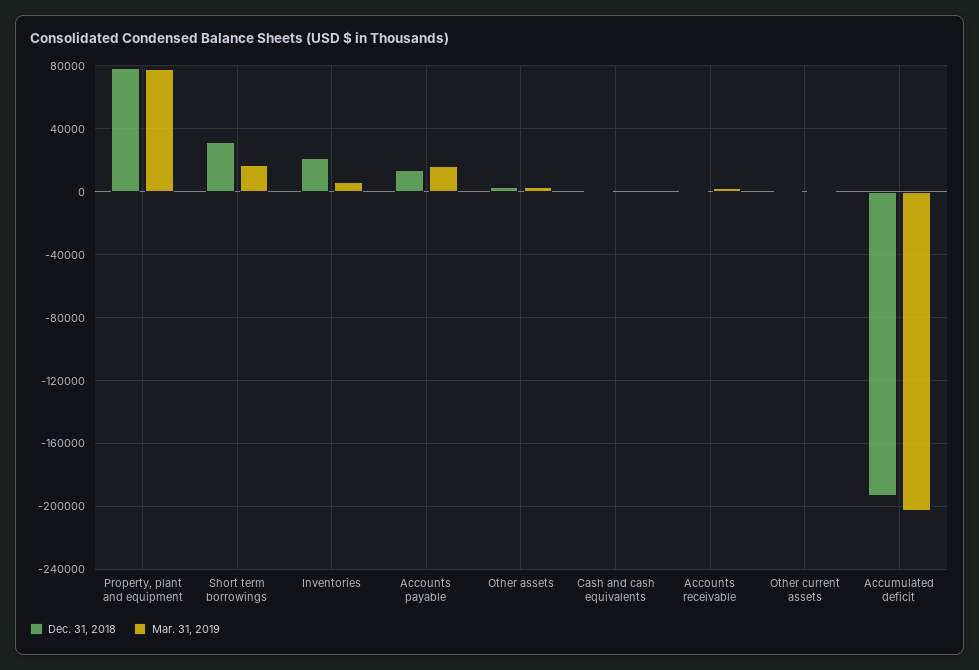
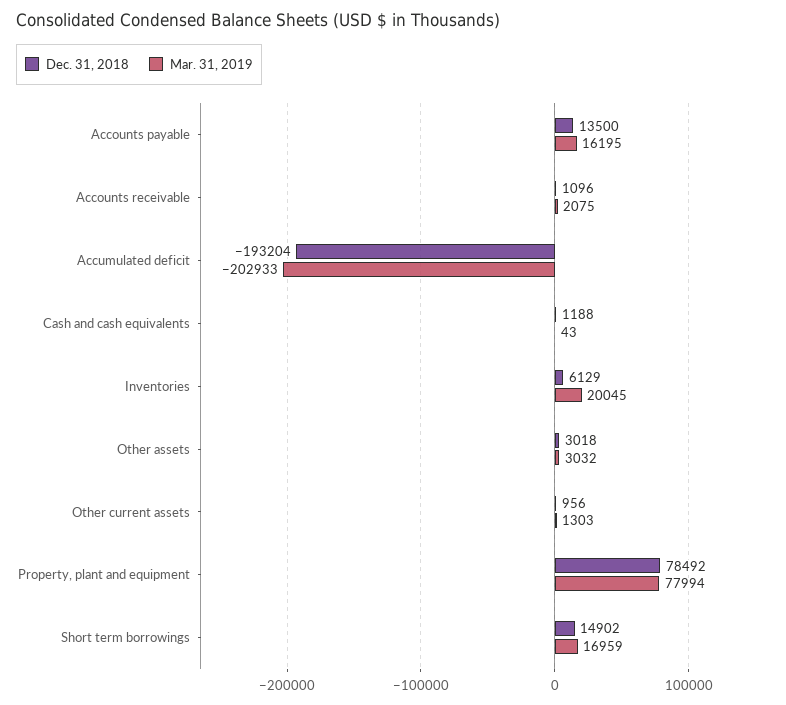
  {
    "Dec. 31, 2018": {
      "Property, plant and equipment": 78492,
-     "Short term borrowings": 30000,
+     "Short term borrowings": 14902,
-     "Inventories": 20000,
+     "Inventories": 6129,
      "Accounts payable": 13500,
      "Other assets": 3018,
      "Cash and cash equivalents": 1188,
      "Accounts receivable": 1096,
      "Other current assets": 956,
      "Accumulated deficit": -193204
    },
    "Mar. 31, 2019": {
      "Property, plant and equipment": 77994,
      "Short term borrowings": 16959,
-     "Inventories": 5000,
+     "Inventories": 20045,
      "Accounts payable": 16195,
      "Other assets": 3032,
      "Cash and cash equivalents": 43,
      "Accounts receivable": 2075,
      "Other current assets": 1303,
      "Accumulated deficit": -202933
    }
  }

